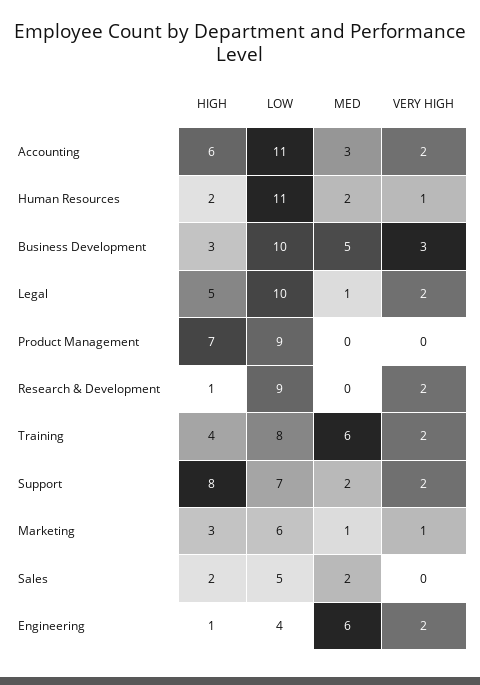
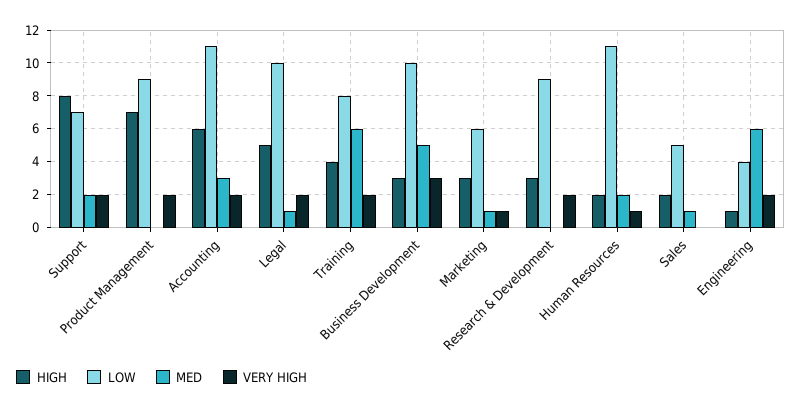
  {
    "HIGH": {
      "Accounting": 6,
      "Human Resources": 2,
      "Business Development": 3,
      "Legal": 5,
      "Product Management": 7,
-     "Research & Development": 1,
+     "Research & Development": 3,
      "Training": 4,
      "Support": 8,
      "Marketing": 3,
      "Sales": 2,
      "Engineering": 1
    },
    "LOW": {
      "Accounting": 11,
      "Human Resources": 11,
      "Business Development": 10,
      "Legal": 10,
      "Product Management": 9,
      "Research & Development": 9,
      "Training": 8,
      "Support": 7,
      "Marketing": 6,
      "Sales": 5,
      "Engineering": 4
    },
    "MED": {
      "Accounting": 3,
      "Human Resources": 2,
      "Business Development": 5,
      "Legal": 1,
      "Product Management": 0,
      "Research & Development": 0,
      "Training": 6,
      "Support": 2,
      "Marketing": 1,
-     "Sales": 2,
+     "Sales": 1,
      "Engineering": 6
    },
    "VERY HIGH": {
      "Accounting": 2,
      "Human Resources": 1,
      "Business Development": 3,
      "Legal": 2,
-     "Product Management": 0,
+     "Product Management": 2,
      "Research & Development": 2,
      "Training": 2,
      "Support": 2,
      "Marketing": 1,
      "Sales": 0,
      "Engineering": 2
    }
  }

